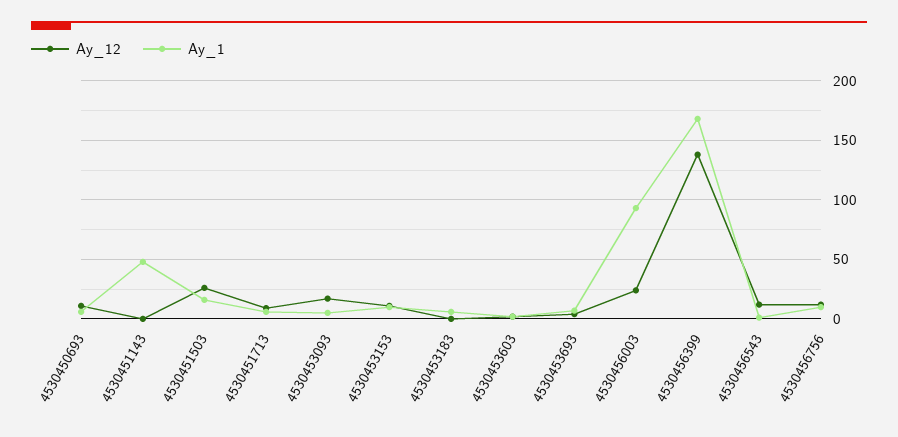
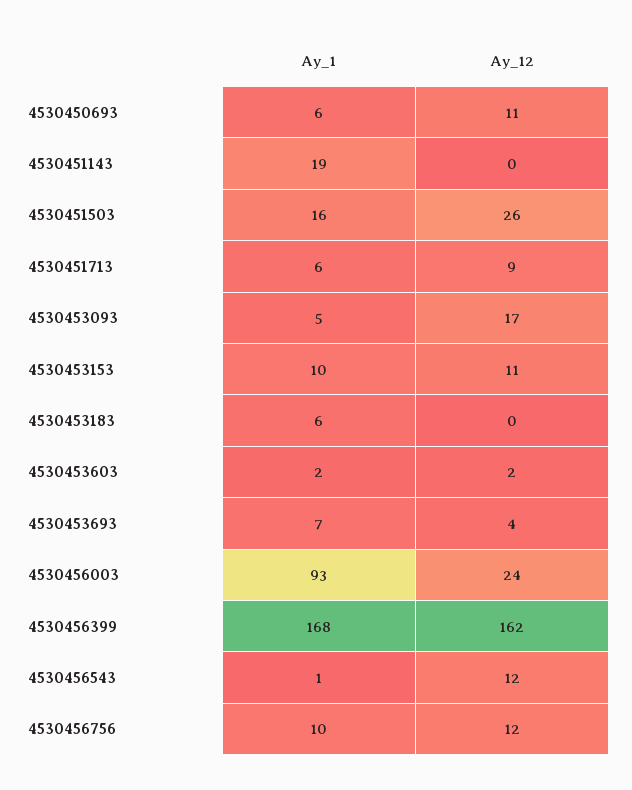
  {
    "Ay_12": {
      "4530450693": 11,
      "4530451143": 0,
      "4530451503": 26,
      "4530451713": 9,
      "4530453093": 17,
      "4530453153": 11,
      "4530453183": 0,
      "4530453603": 2,
      "4530453693": 4,
      "4530456003": 24,
-     "4530456399": 140,
+     "4530456399": 162,
      "4530456543": 12,
      "4530456756": 12
    },
    "Ay_1": {
      "4530450693": 6,
-     "4530451143": 50,
+     "4530451143": 19,
      "4530451503": 16,
      "4530451713": 6,
      "4530453093": 5,
      "4530453153": 10,
      "4530453183": 6,
      "4530453603": 2,
      "4530453693": 7,
      "4530456003": 93,
      "4530456399": 168,
      "4530456543": 1,
      "4530456756": 10
    }
  }

